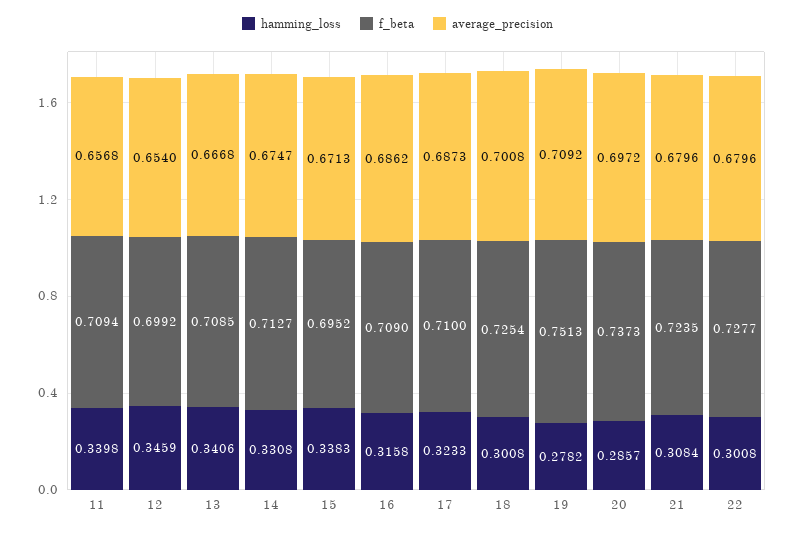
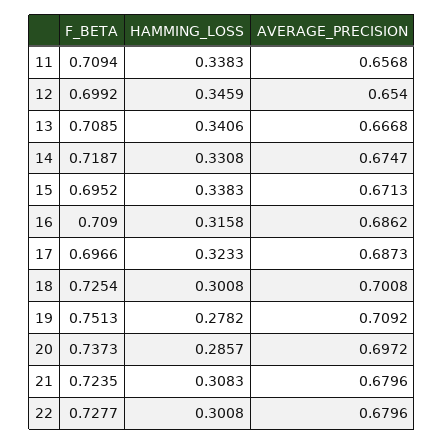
  {
    "hamming_loss": {
-     "11": 0.3398,
+     "11": 0.3383,
      "12": 0.3459,
      "13": 0.3406,
      "14": 0.3308,
      "15": 0.3383,
      "16": 0.3158,
      "17": 0.3233,
      "18": 0.3008,
      "19": 0.2782,
      "20": 0.2857,
-     "21": 0.3084,
+     "21": 0.3083,
      "22": 0.3008
    },
    "f_beta": {
      "11": 0.7094,
      "12": 0.6992,
      "13": 0.7085,
-     "14": 0.7127,
+     "14": 0.7187,
      "15": 0.6952,
      "16": 0.709,
-     "17": 0.71,
+     "17": 0.6966,
      "18": 0.7254,
      "19": 0.7513,
      "20": 0.7373,
      "21": 0.7235,
      "22": 0.7277
    },
    "average_precision": {
      "11": 0.6568,
      "12": 0.654,
      "13": 0.6668,
      "14": 0.6747,
      "15": 0.6713,
      "16": 0.6862,
      "17": 0.6873,
      "18": 0.7008,
      "19": 0.7092,
      "20": 0.6972,
      "21": 0.6796,
      "22": 0.6796
    }
  }

